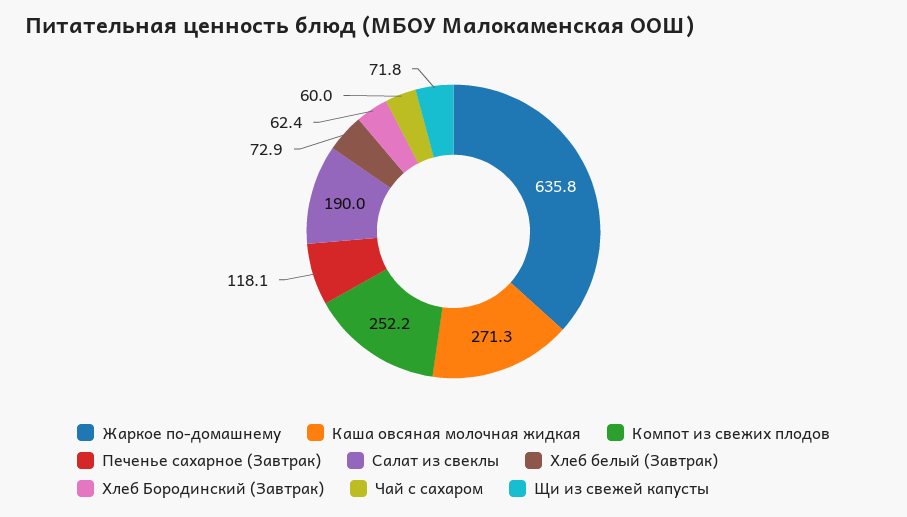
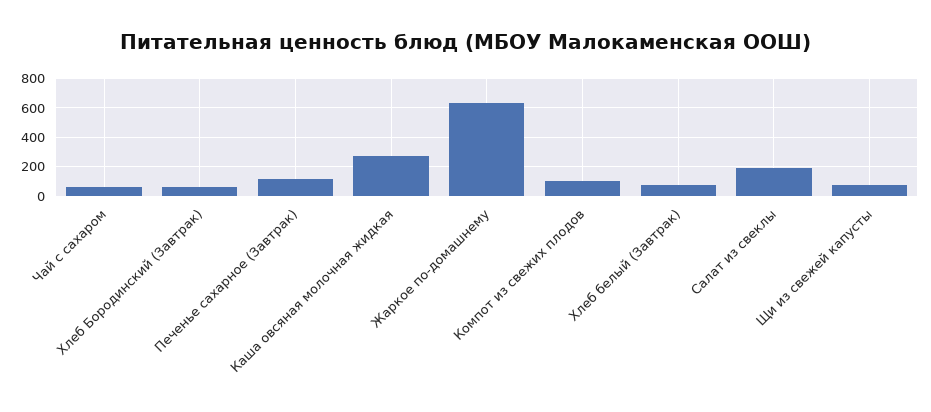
  {
    "Жаркое по-домашнему": 635.8,
    "Каша овсяная молочная жидкая": 271.3,
-   "Компот из свежих плодов": 252.2,
+   "Компот из свежих плодов": 100,
    "Печенье сахарное (Завтрак)": 118.1,
    "Салат из свеклы": 190,
    "Хлеб белый (Завтрак)": 72.9,
    "Хлеб Бородинский (Завтрак)": 62.4,
    "Чай с сахаром": 60,
    "Щи из свежей капусты": 71.8
  }

